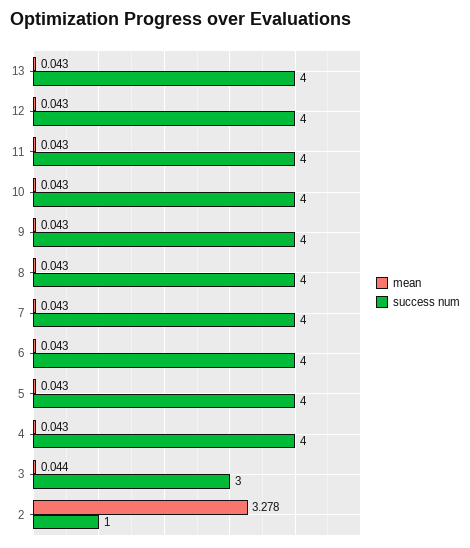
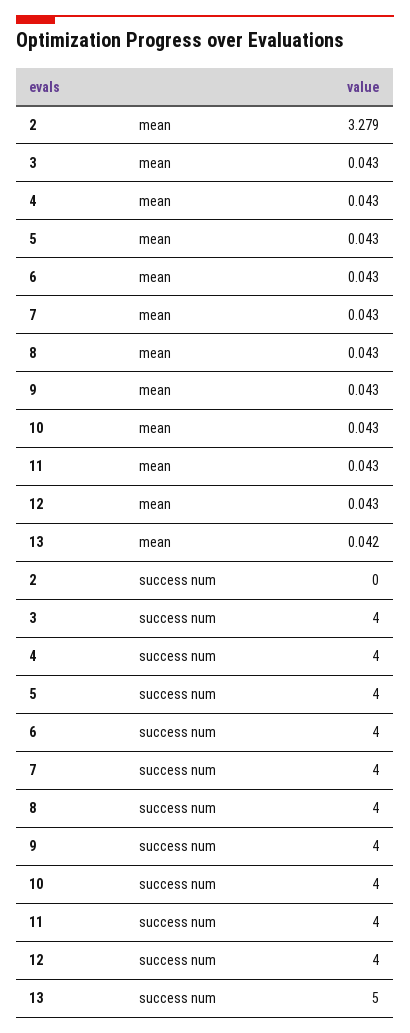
  {
    "mean": {
-     "13": 0.043,
+     "13": 0.042,
      "12": 0.043,
      "11": 0.043,
      "10": 0.043,
      "9": 0.043,
      "8": 0.043,
      "7": 0.043,
      "6": 0.043,
      "5": 0.043,
      "4": 0.043,
-     "3": 0.044,
+     "3": 0.043,
-     "2": 3.278
+     "2": 3.279
    },
    "success num": {
-     "13": 4,
+     "13": 5,
      "12": 4,
      "11": 4,
      "10": 4,
      "9": 4,
      "8": 4,
      "7": 4,
      "6": 4,
      "5": 4,
      "4": 4,
-     "3": 3,
+     "3": 4,
-     "2": 1
+     "2": 0
    }
  }

